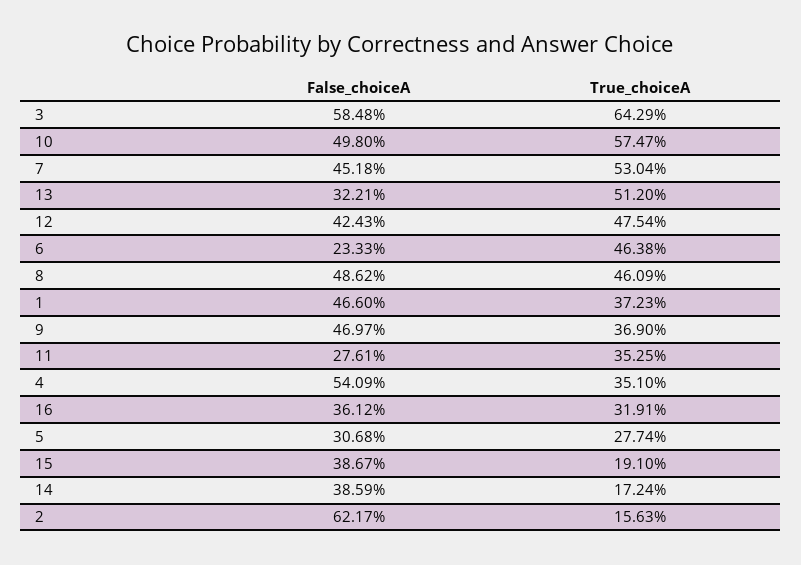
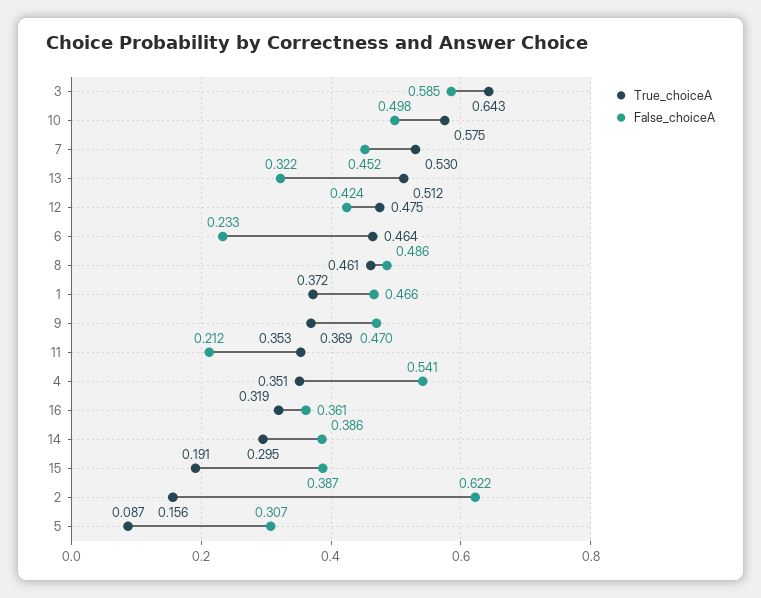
  {
    "False_choiceA": {
      "3": 0.5848,
      "10": 0.498,
      "7": 0.4518,
      "13": 0.3221,
      "12": 0.4243,
      "6": 0.2333,
      "8": 0.4862,
      "1": 0.466,
      "9": 0.4697,
-     "11": 0.2761,
+     "11": 0.212,
      "4": 0.5409,
      "16": 0.3612,
      "5": 0.3068,
      "15": 0.3867,
      "14": 0.3859,
      "2": 0.6217
    },
    "True_choiceA": {
      "3": 0.6429,
      "10": 0.5747,
      "7": 0.5304,
      "13": 0.512,
      "12": 0.4754,
      "6": 0.4638,
      "8": 0.4609,
      "1": 0.3723,
      "9": 0.369,
      "11": 0.3525,
      "4": 0.351,
      "16": 0.3191,
-     "5": 0.2774,
+     "5": 0.087,
      "15": 0.191,
-     "14": 0.1724,
+     "14": 0.295,
      "2": 0.1563
    }
  }

